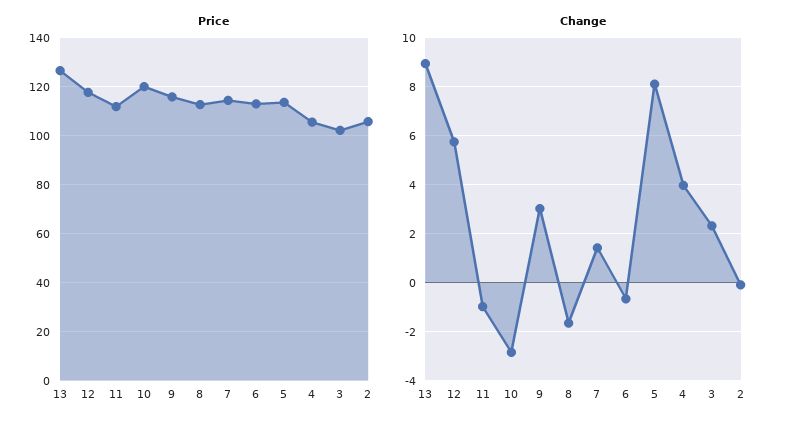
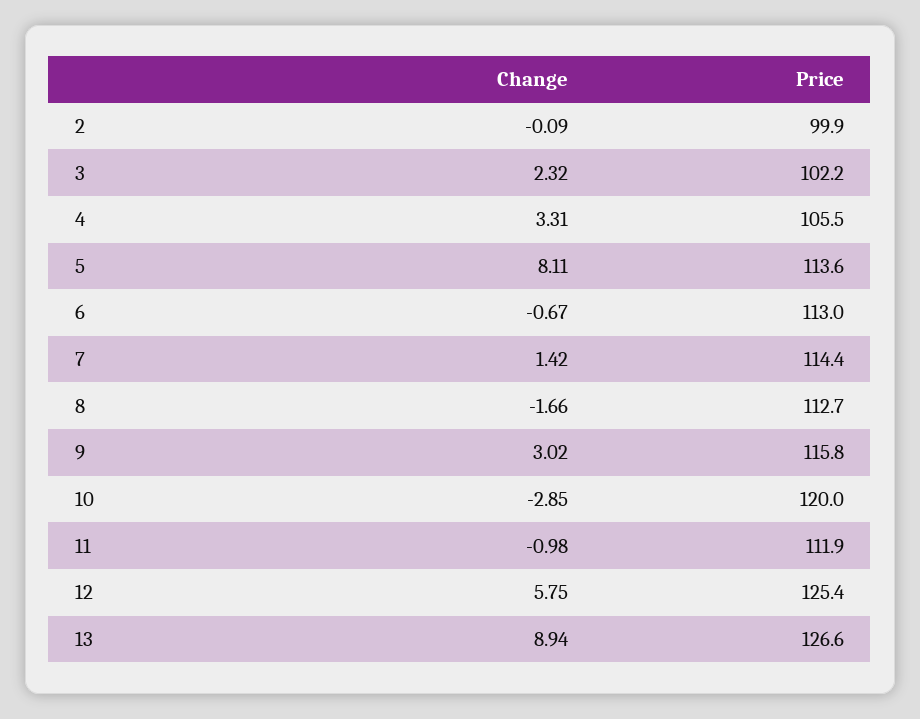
  {
    "Price": {
      "13": 126.6,
-     "12": 117.5,
+     "12": 125.4,
      "11": 111.9,
      "10": 120,
      "9": 115.8,
      "8": 112.7,
      "7": 114.4,
      "6": 113,
      "5": 113.6,
      "4": 105.5,
      "3": 102.2,
-     "2": 105
+     "2": 99.9
    },
    "Change": {
      "13": 8.94,
      "12": 5.75,
      "11": -0.98,
      "10": -2.85,
      "9": 3.02,
      "8": -1.66,
      "7": 1.42,
      "6": -0.67,
      "5": 8.11,
-     "4": 4,
+     "4": 3.31,
      "3": 2.32,
      "2": -0.09
    }
  }

